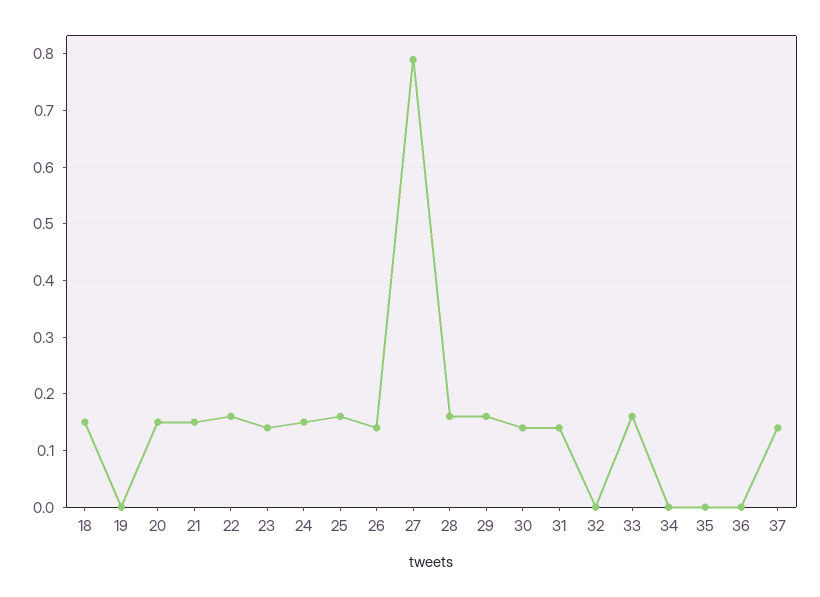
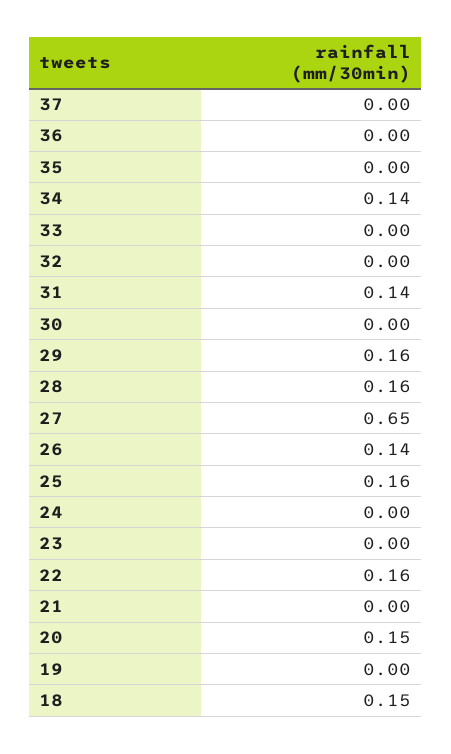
  {
    "18": 0.15,
    "19": 0,
    "20": 0.15,
-   "21": 0.15,
+   "21": 0,
    "22": 0.16,
-   "23": 0.15,
+   "23": 0,
-   "24": 0.15,
+   "24": 0,
    "25": 0.16,
    "26": 0.14,
-   "27": 0.8,
+   "27": 0.65,
    "28": 0.16,
    "29": 0.16,
-   "30": 0.15,
+   "30": 0,
    "31": 0.14,
    "32": 0,
-   "33": 0.15,
+   "33": 0,
-   "34": 0,
+   "34": 0.14,
    "35": 0,
    "36": 0,
-   "37": 0.15
+   "37": 0
  }

